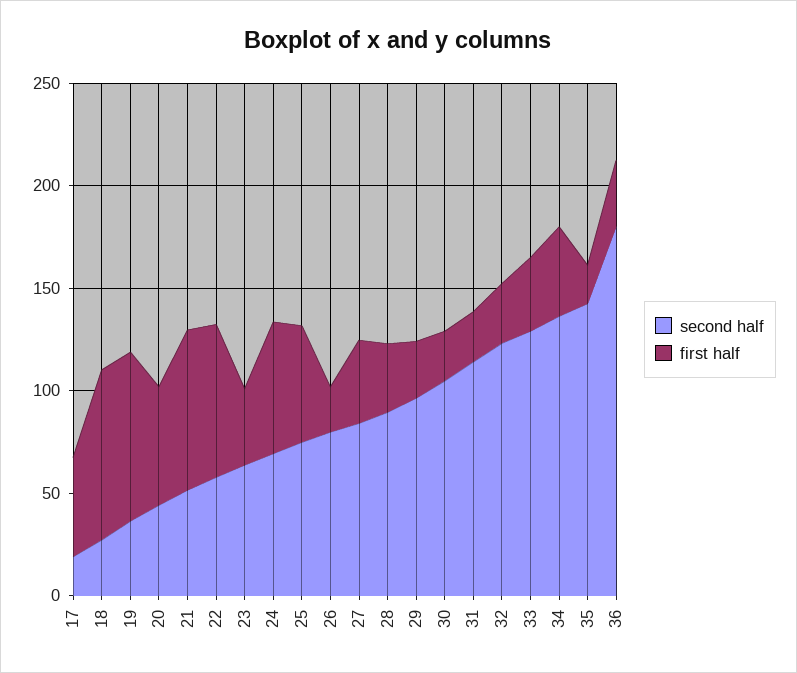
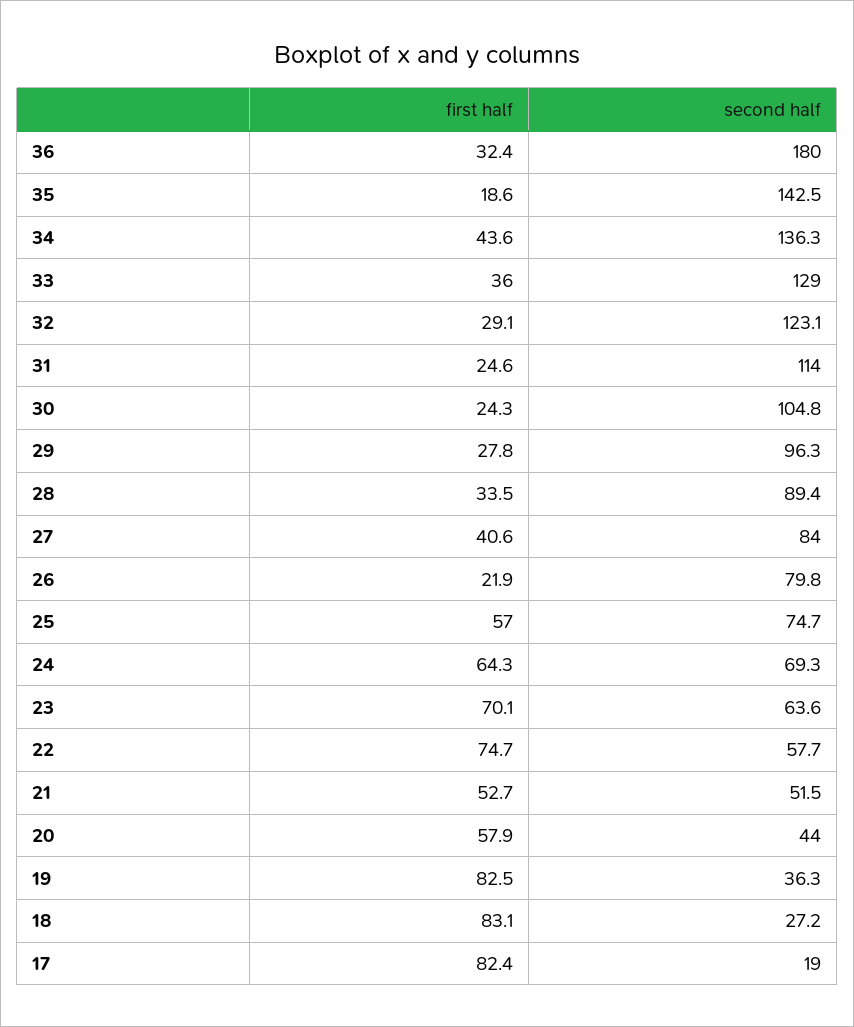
  {
    "second half": {
      "17": 19,
      "18": 27.2,
      "19": 36.3,
      "20": 44,
      "21": 51.5,
      "22": 57.7,
      "23": 63.6,
      "24": 69.3,
      "25": 74.7,
      "26": 79.8,
      "27": 84,
      "28": 89.4,
      "29": 96.3,
      "30": 104.8,
      "31": 114,
      "32": 123.1,
      "33": 129,
      "34": 136.3,
      "35": 142.5,
      "36": 180
    },
    "first half": {
-     "17": 50,
+     "17": 82.4,
      "18": 83.1,
      "19": 82.5,
      "20": 57.9,
-     "21": 80,
+     "21": 52.7,
      "22": 74.7,
-     "23": 40,
+     "23": 70.1,
      "24": 64.3,
      "25": 57,
      "26": 21.9,
      "27": 40.6,
      "28": 33.5,
      "29": 27.8,
      "30": 24.3,
      "31": 24.6,
      "32": 29.1,
      "33": 36,
      "34": 43.6,
      "35": 18.6,
      "36": 32.4
    }
  }

